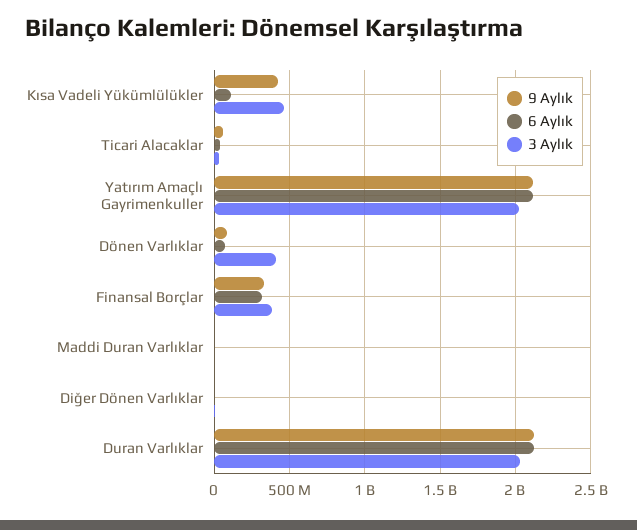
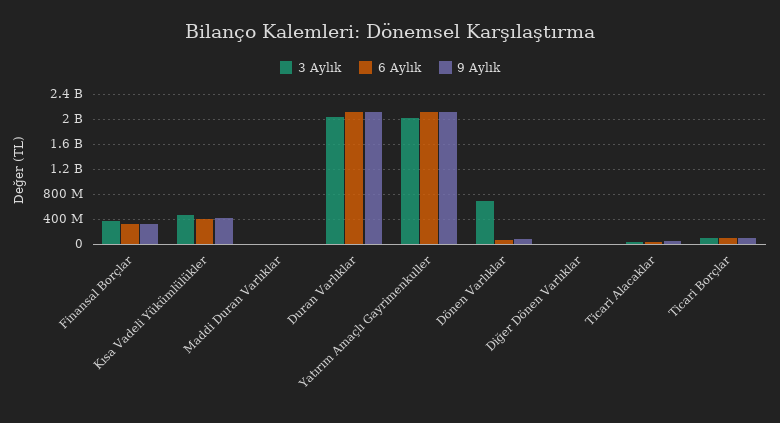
  {
    "9 Aylık": {
      "Kısa Vadeli Yükümlülükler": 400000000,
      "Ticari Alacaklar": 50000000,
      "Yatırım Amaçlı Gayrimenkuller": 2100000000,
      "Dönen Varlıklar": 100000000,
      "Finansal Borçlar": 350000000,
      "Maddi Duran Varlıklar": 0,
      "Diğer Dönen Varlıklar": 0,
-     "Duran Varlıklar": 2100000000
+     "Duran Varlıklar": 2100000000,
+     "Ticari Borçlar": 100000000
    },
    "6 Aylık": {
-     "Kısa Vadeli Yükümlülükler": 100000000,
+     "Kısa Vadeli Yükümlülükler": 400000000,
      "Ticari Alacaklar": 50000000,
      "Yatırım Amaçlı Gayrimenkuller": 2100000000,
      "Dönen Varlıklar": 50000000,
      "Finansal Borçlar": 300000000,
      "Maddi Duran Varlıklar": 0,
      "Diğer Dönen Varlıklar": 0,
-     "Duran Varlıklar": 2100000000
+     "Duran Varlıklar": 2100000000,
+     "Ticari Borçlar": 100000000
    },
    "3 Aylık": {
      "Kısa Vadeli Yükümlülükler": 450000000,
      "Ticari Alacaklar": 50000000,
      "Yatırım Amaçlı Gayrimenkuller": 2050000000,
-     "Dönen Varlıklar": 400000000,
+     "Dönen Varlıklar": 700000000,
      "Finansal Borçlar": 400000000,
      "Maddi Duran Varlıklar": 0,
      "Diğer Dönen Varlıklar": 0,
-     "Duran Varlıklar": 2050000000
+     "Duran Varlıklar": 2050000000,
+     "Ticari Borçlar": 100000000
    }
  }

